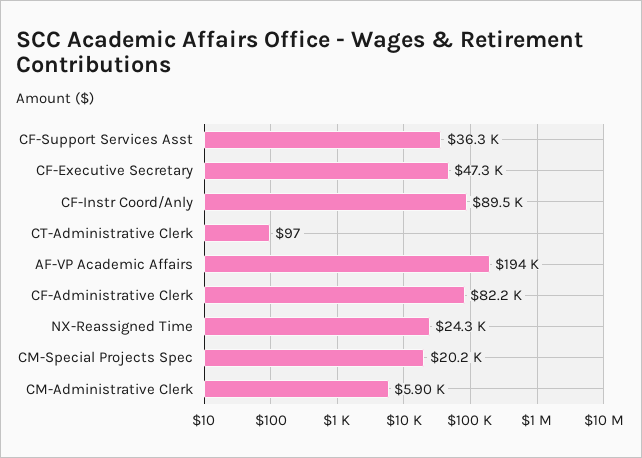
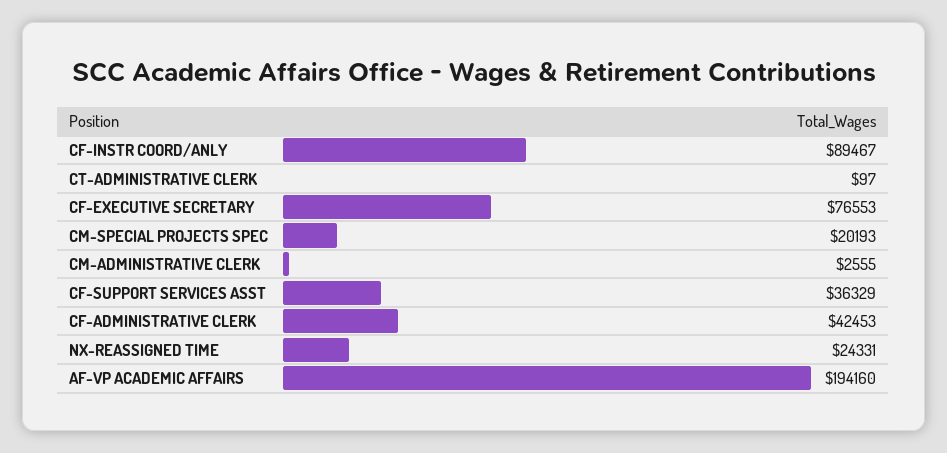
  {
    "CF-Support Services Asst": 36329,
-   "CF-Executive Secretary": 47300,
+   "CF-Executive Secretary": 76553,
    "CF-Instr Coord/Anly": 89467,
    "CT-Administrative Clerk": 97,
    "AF-VP Academic Affairs": 194160,
-   "CF-Administrative Clerk": 82200,
+   "CF-Administrative Clerk": 42453,
    "NX-Reassigned Time": 24331,
    "CM-Special Projects Spec": 20193,
-   "CM-Administrative Clerk": 5900
+   "CM-Administrative Clerk": 2555
  }

